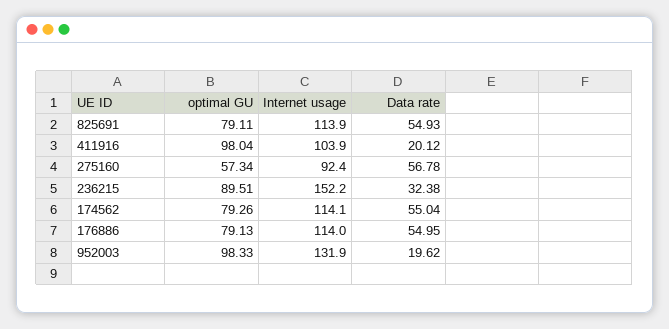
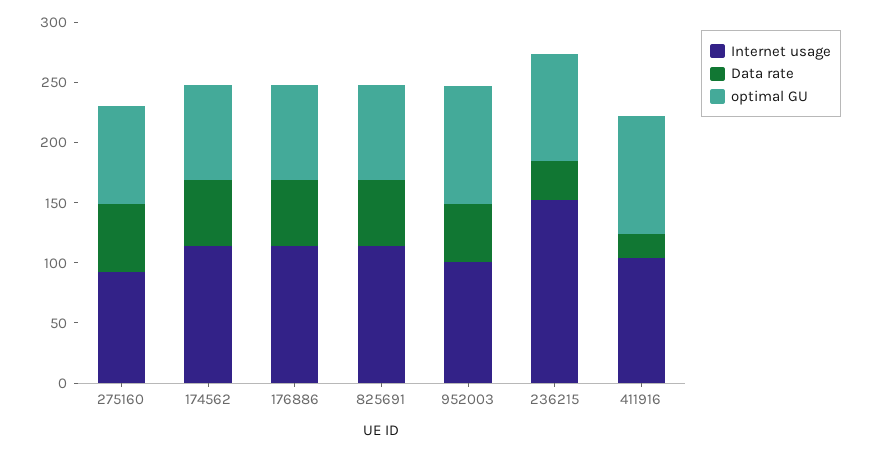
  {
    "optimal GU": {
      "825691": 79.11,
      "411916": 98.04,
-     "275160": 57.34,
+     "275160": 80,
      "236215": 89.51,
      "174562": 79.26,
      "176886": 79.13,
      "952003": 98.33
    },
    "Internet usage": {
      "825691": 113.9,
      "411916": 103.9,
      "275160": 92.4,
      "236215": 152.2,
      "174562": 114.1,
      "176886": 114,
-     "952003": 131.9
+     "952003": 100
    },
    "Data rate": {
      "825691": 54.93,
      "411916": 20.12,
      "275160": 56.78,
      "236215": 32.38,
      "174562": 55.04,
      "176886": 54.95,
-     "952003": 19.62
+     "952003": 50
    }
  }

